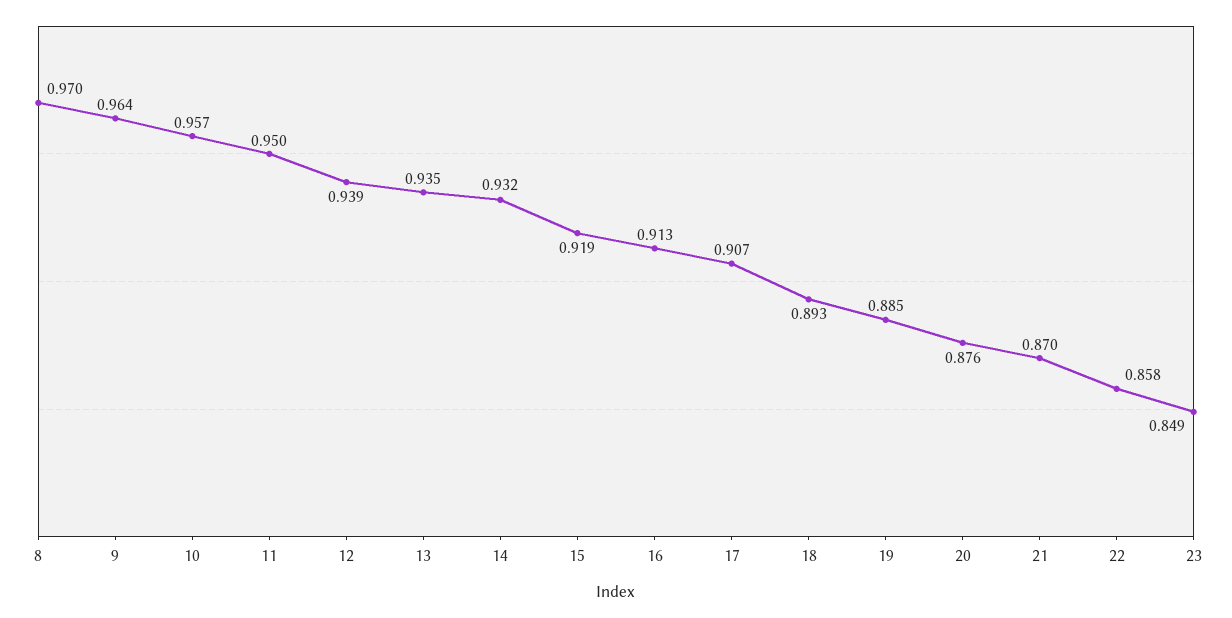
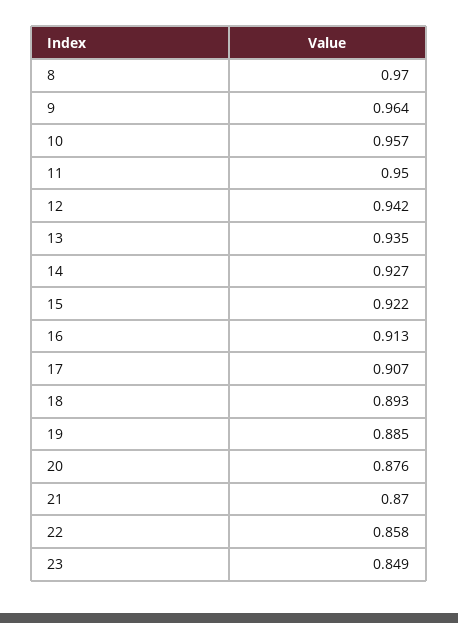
  {
    "8": 0.97,
    "9": 0.964,
    "10": 0.957,
    "11": 0.95,
-   "12": 0.939,
+   "12": 0.942,
    "13": 0.935,
-   "14": 0.932,
+   "14": 0.927,
-   "15": 0.919,
+   "15": 0.922,
    "16": 0.913,
    "17": 0.907,
    "18": 0.893,
    "19": 0.885,
    "20": 0.876,
    "21": 0.87,
    "22": 0.858,
    "23": 0.849
  }

